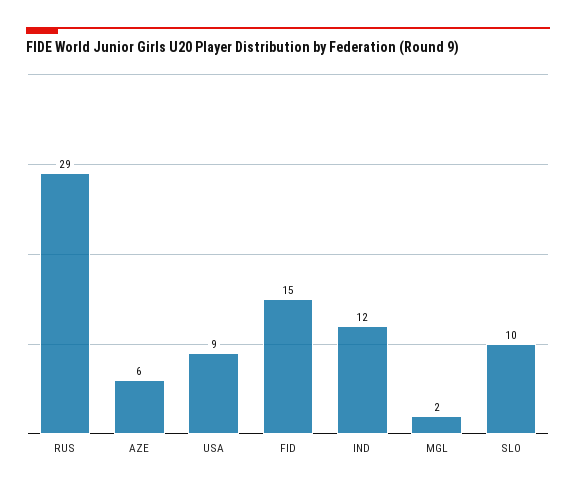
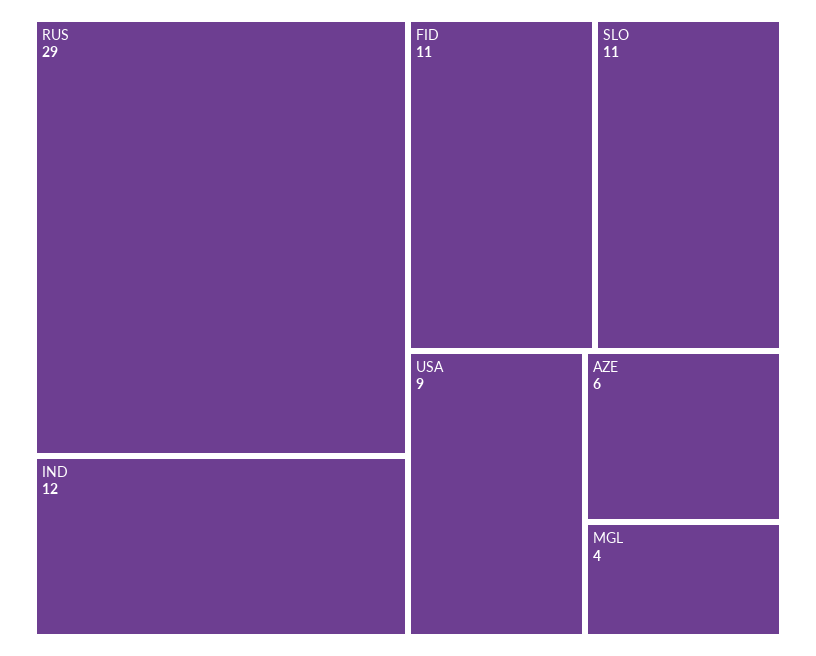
  {
    "RUS": 29,
    "AZE": 6,
    "USA": 9,
-   "FID": 15,
+   "FID": 11,
    "IND": 12,
-   "MGL": 2,
+   "MGL": 4,
-   "SLO": 10
+   "SLO": 11
  }

